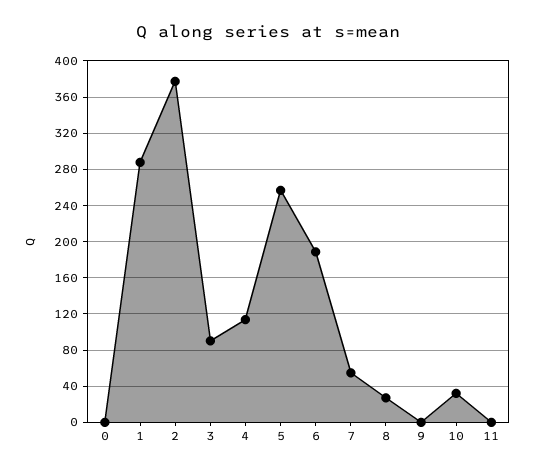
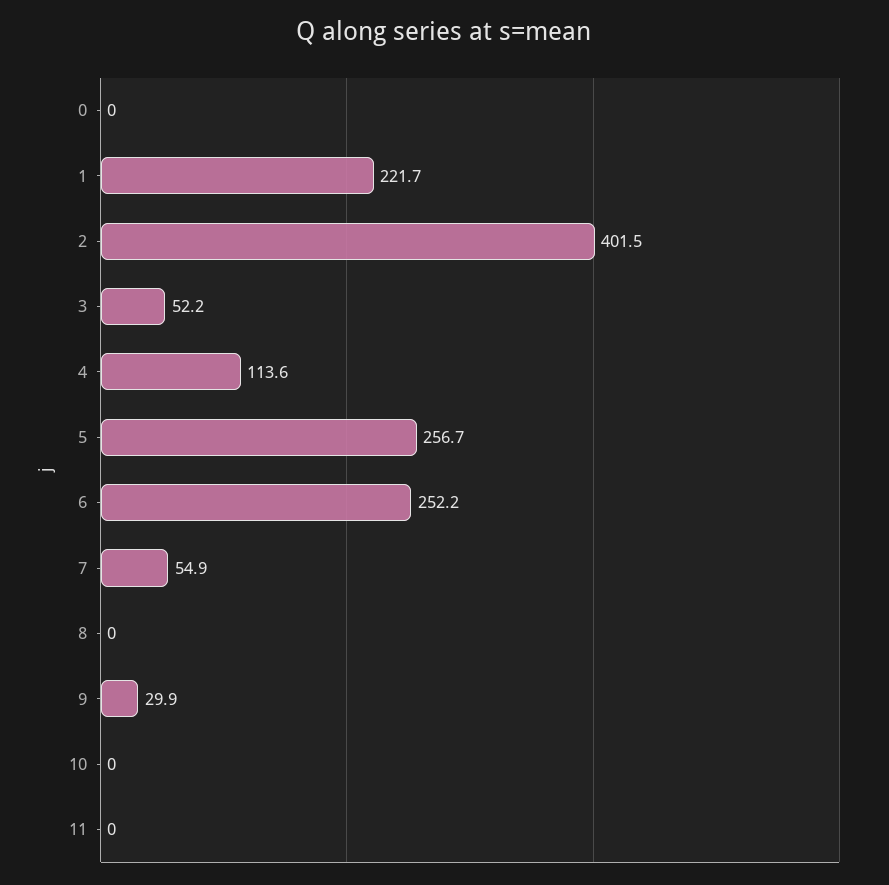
  {
    "0": 0,
-   "1": 290,
+   "1": 221.7,
-   "2": 380,
+   "2": 401.5,
-   "3": 90,
+   "3": 52.2,
    "4": 113.6,
    "5": 256.7,
-   "6": 190,
+   "6": 252.2,
    "7": 54.9,
-   "8": 30,
+   "8": 0,
-   "9": 0,
+   "9": 29.9,
-   "10": 30,
+   "10": 0,
    "11": 0
  }

